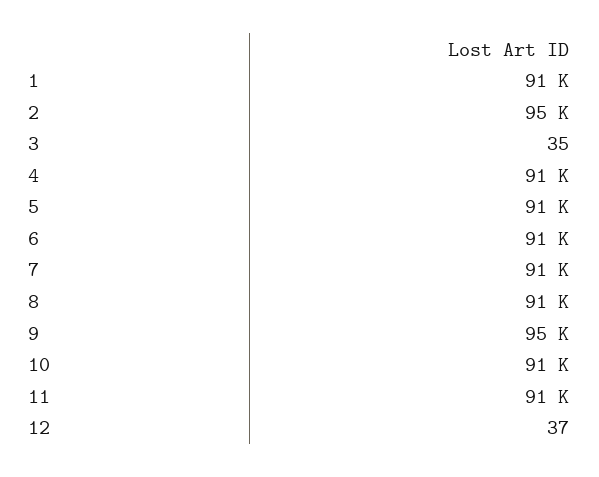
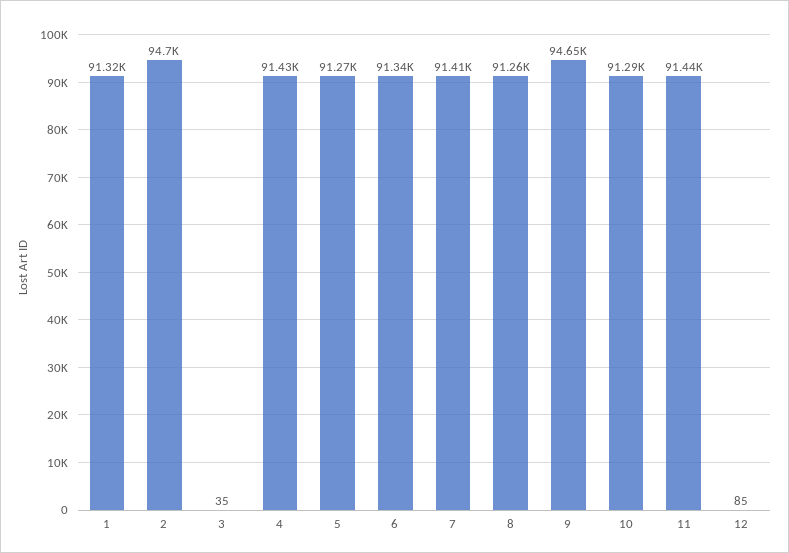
  {
    "1": 91320,
    "2": 94700,
    "3": 35,
    "4": 91430,
    "5": 91270,
    "6": 91340,
    "7": 91410,
    "8": 91260,
    "9": 94650,
    "10": 91290,
    "11": 91440,
-   "12": 37
+   "12": 85
  }

